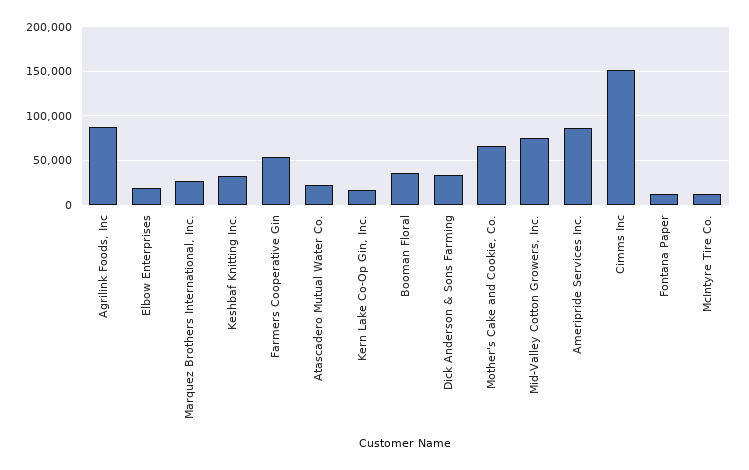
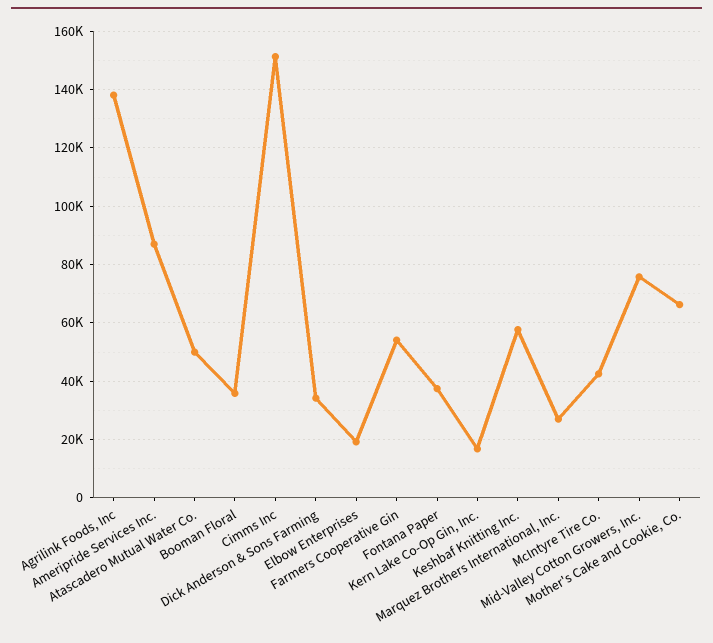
  {
-   "Agrilink Foods, Inc": 90000,
+   "Agrilink Foods, Inc": 137500,
    "Elbow Enterprises": 20000,
    "Marquez Brothers International, Inc.": 27500,
-   "Keshbaf Knitting Inc.": 30000,
+   "Keshbaf Knitting Inc.": 57500,
    "Farmers Cooperative Gin": 55000,
-   "Atascadero Mutual Water Co.": 20000,
+   "Atascadero Mutual Water Co.": 50000,
    "Kern Lake Co-Op Gin, Inc.": 17500,
    "Booman Floral": 35000,
    "Dick Anderson & Sons Farming": 35000,
    "Mother's Cake and Cookie, Co.": 65000,
    "Mid-Valley Cotton Growers, Inc.": 75000,
    "Ameripride Services Inc.": 87500,
    "Cimms Inc": 152500,
-   "Fontana Paper": 10000,
+   "Fontana Paper": 37500,
-   "McIntyre Tire Co.": 10000
+   "McIntyre Tire Co.": 42500
  }

